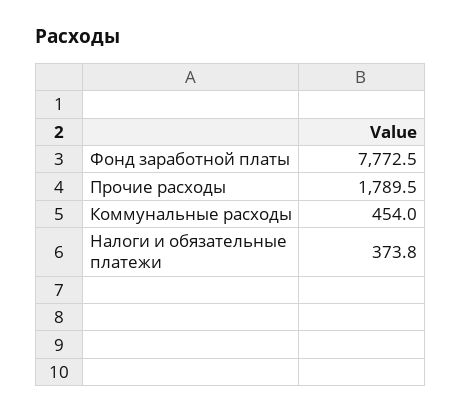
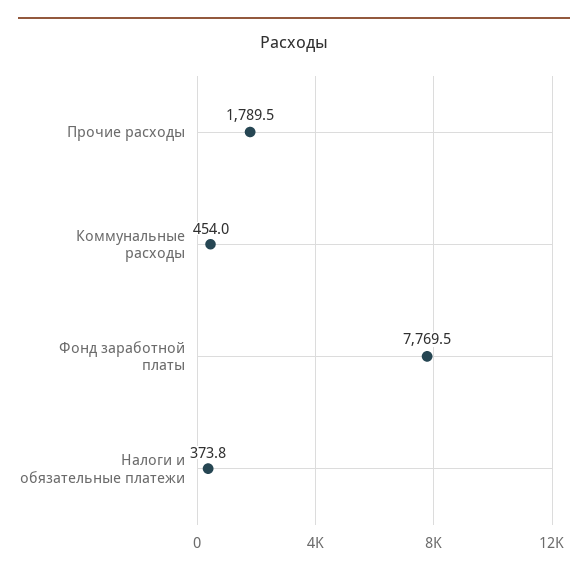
  {
-   "Фонд заработной платы": 7772.5,
+   "Фонд заработной платы": 7769.5,
    "Прочие расходы": 1789.5,
    "Коммунальные расходы": 454,
    "Налоги и обязательные платежи": 373.8
  }

